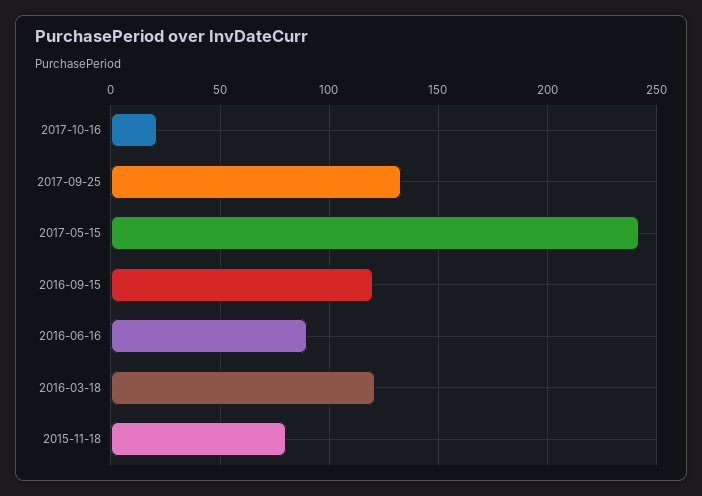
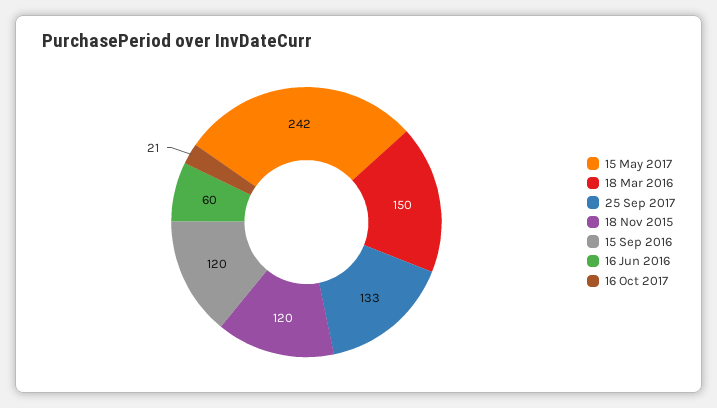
  {
    "2017-10-16": 21,
    "2017-09-25": 133,
    "2017-05-15": 242,
    "2016-09-15": 120,
-   "2016-06-16": 90,
+   "2016-06-16": 60,
-   "2016-03-18": 120,
+   "2016-03-18": 150,
-   "2015-11-18": 80
+   "2015-11-18": 120
  }

